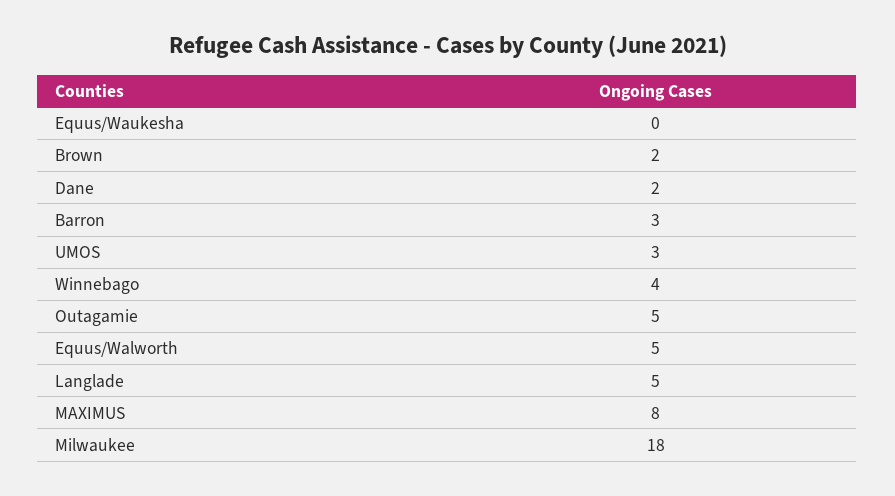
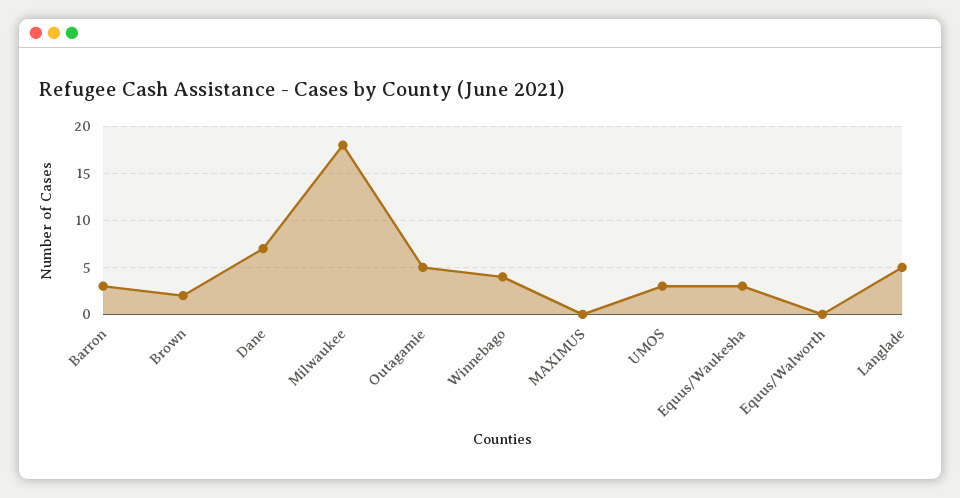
  {
-   "Equus/Waukesha": 0,
+   "Equus/Waukesha": 3,
    "Brown": 2,
-   "Dane": 2,
+   "Dane": 7,
    "Barron": 3,
    "UMOS": 3,
    "Winnebago": 4,
    "Outagamie": 5,
-   "Equus/Walworth": 5,
+   "Equus/Walworth": 0,
    "Langlade": 5,
-   "MAXIMUS": 8,
+   "MAXIMUS": 0,
    "Milwaukee": 18
  }

